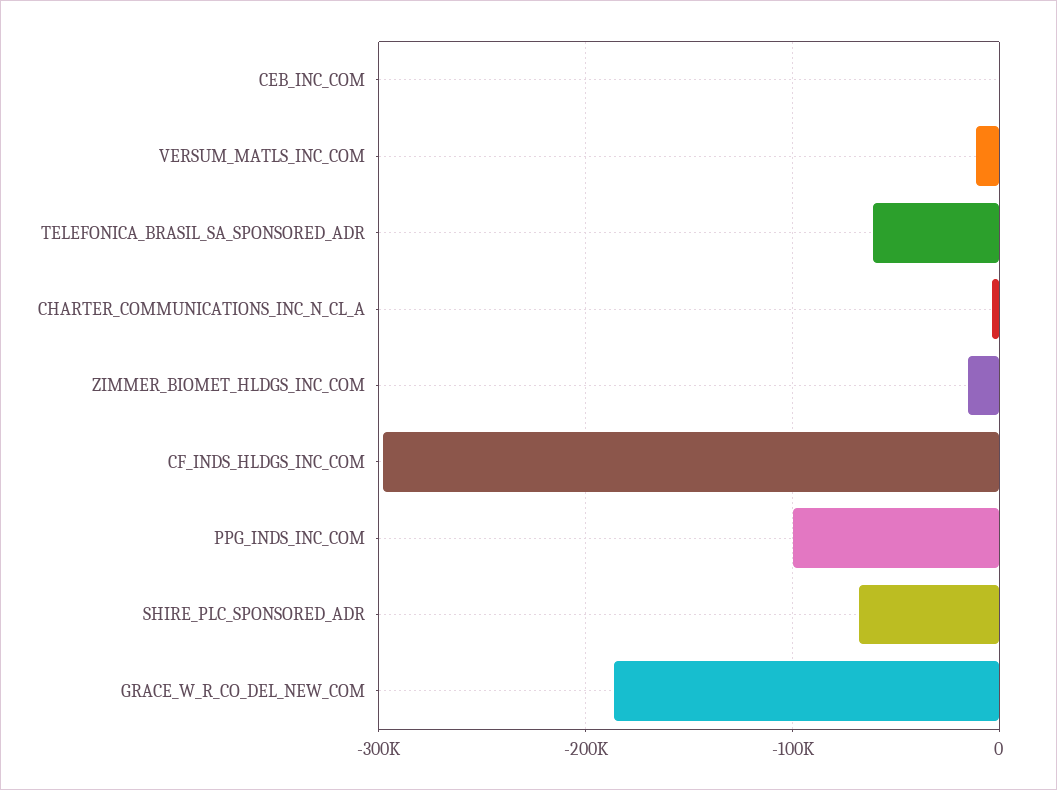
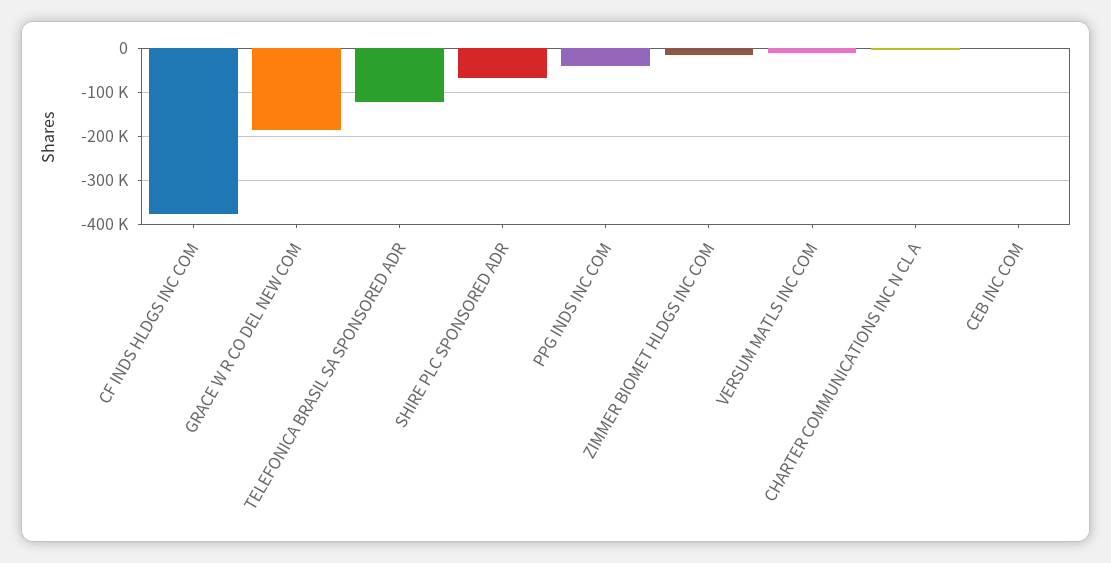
  {
    "CEB_INC_COM": 0,
    "VERSUM_MATLS_INC_COM": -10000,
-   "TELEFONICA_BRASIL_SA_SPONSORED_ADR": -60000,
+   "TELEFONICA_BRASIL_SA_SPONSORED_ADR": -120000,
    "CHARTER_COMMUNICATIONS_INC_N_CL_A": 0,
    "ZIMMER_BIOMET_HLDGS_INC_COM": -20000,
-   "CF_INDS_HLDGS_INC_COM": -300000,
+   "CF_INDS_HLDGS_INC_COM": -380000,
-   "PPG_INDS_INC_COM": -100000,
+   "PPG_INDS_INC_COM": -40000,
    "SHIRE_PLC_SPONSORED_ADR": -70000,
    "GRACE_W_R_CO_DEL_NEW_COM": -190000
  }

